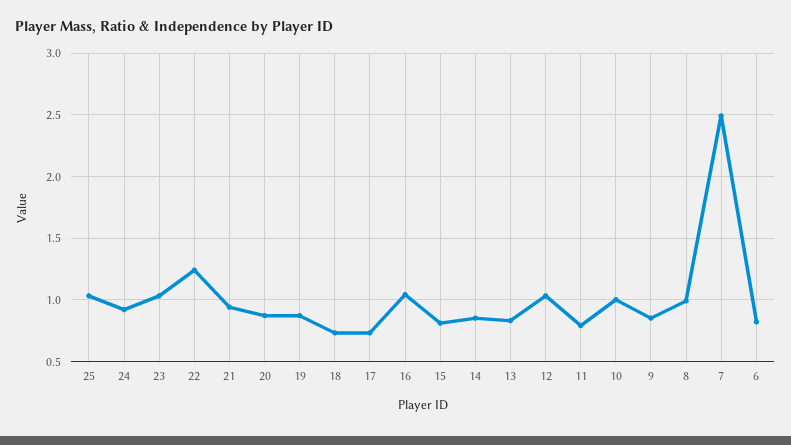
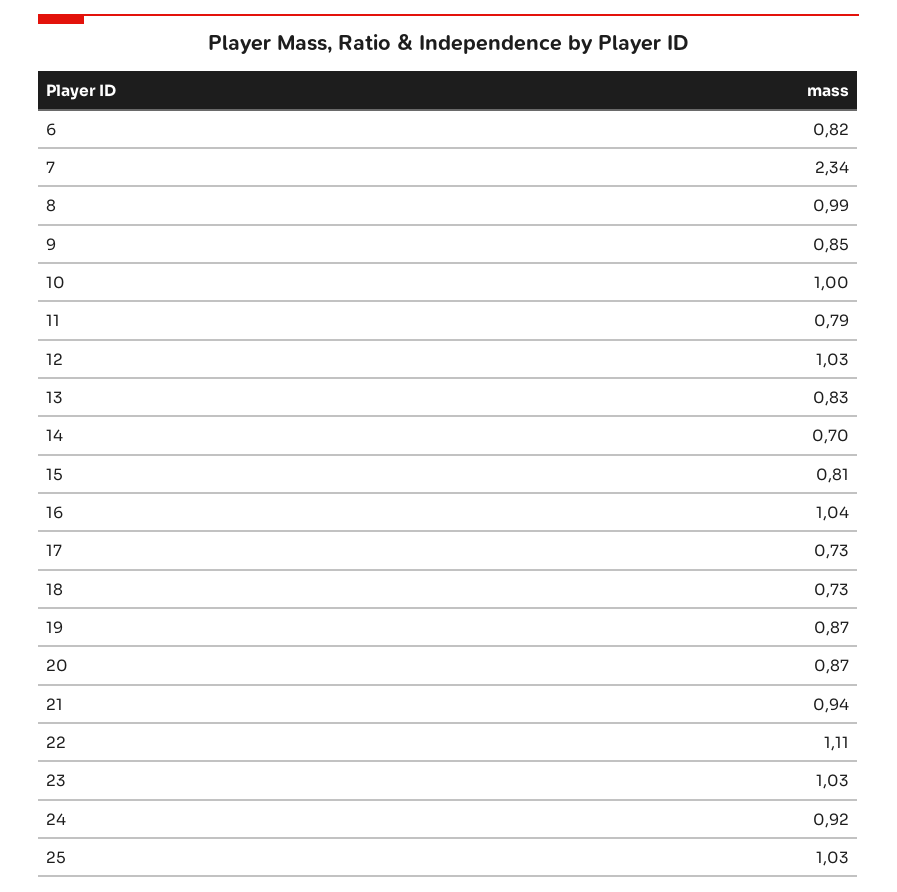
  {
    "25": 1.03,
    "24": 0.92,
    "23": 1.03,
-   "22": 1.25,
+   "22": 1.11,
    "21": 0.94,
    "20": 0.87,
    "19": 0.87,
    "18": 0.73,
    "17": 0.73,
    "16": 1.04,
    "15": 0.81,
-   "14": 0.85,
+   "14": 0.7,
    "13": 0.83,
    "12": 1.03,
    "11": 0.79,
    "10": 1,
    "9": 0.85,
    "8": 0.99,
-   "7": 2.5,
+   "7": 2.34,
    "6": 0.82
  }

